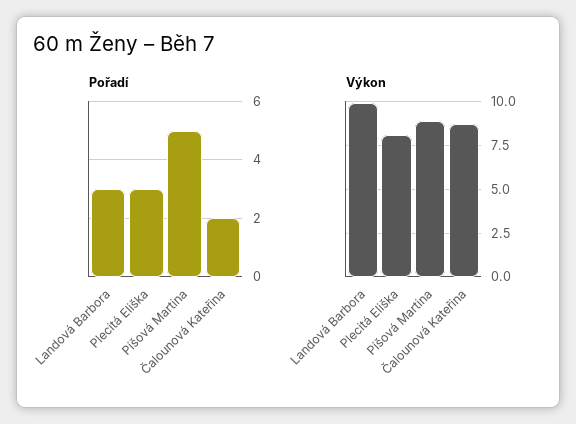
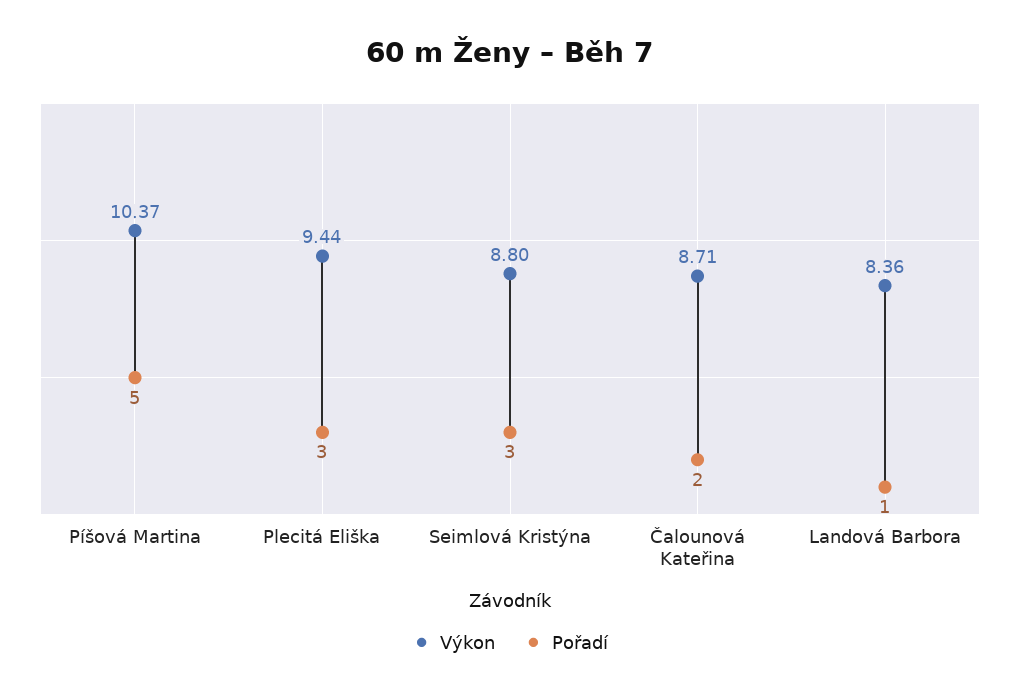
  {
    "Pořadí": {
-     "Landová Barbora": 3,
+     "Landová Barbora": 1,
      "Plecitá Eliška": 3,
      "Píšová Martina": 5,
-     "Čalounová Kateřina": 2
+     "Čalounová Kateřina": 2,
+     "Seimlová Kristýna": 3
    },
    "Výkon": {
-     "Landová Barbora": 10,
+     "Landová Barbora": 8.36,
-     "Plecitá Eliška": 8,
+     "Plecitá Eliška": 9.44,
-     "Píšová Martina": 9,
+     "Píšová Martina": 10.37,
-     "Čalounová Kateřina": 8.71
+     "Čalounová Kateřina": 8.71,
+     "Seimlová Kristýna": 8.8
    }
  }

